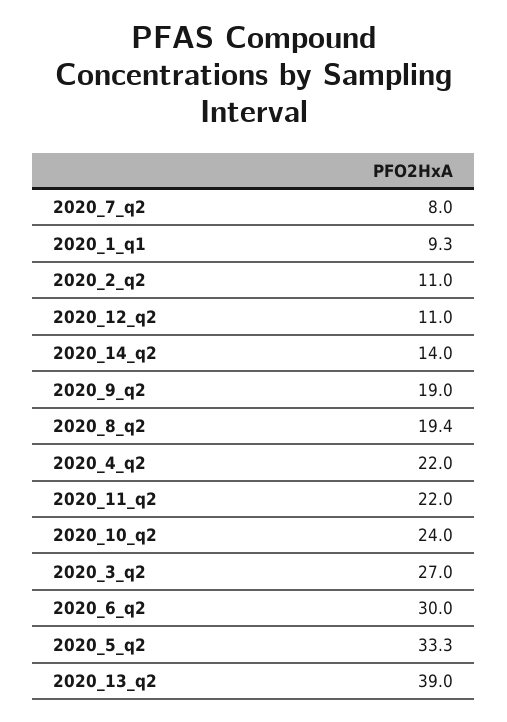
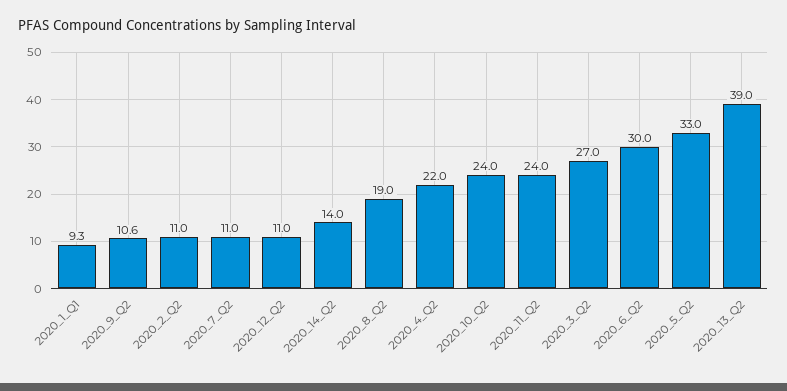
  {
-   "2020_7_q2": 8,
+   "2020_7_q2": 11,
    "2020_1_q1": 9.3,
    "2020_2_q2": 11,
    "2020_12_q2": 11,
    "2020_14_q2": 14,
-   "2020_9_q2": 19,
+   "2020_9_q2": 10.6,
-   "2020_8_q2": 19.4,
+   "2020_8_q2": 19,
    "2020_4_q2": 22,
-   "2020_11_q2": 22,
+   "2020_11_q2": 24,
    "2020_10_q2": 24,
    "2020_3_q2": 27,
    "2020_6_q2": 30,
-   "2020_5_q2": 33.3,
+   "2020_5_q2": 33,
    "2020_13_q2": 39
  }

